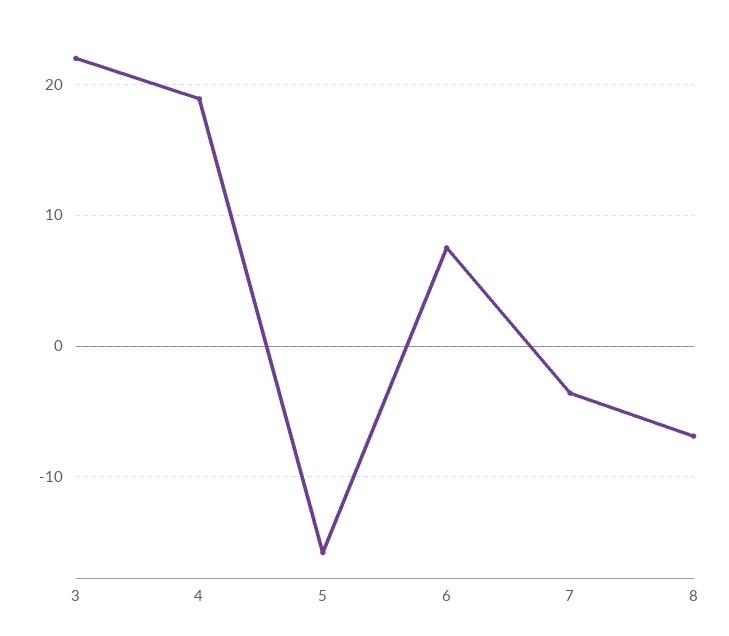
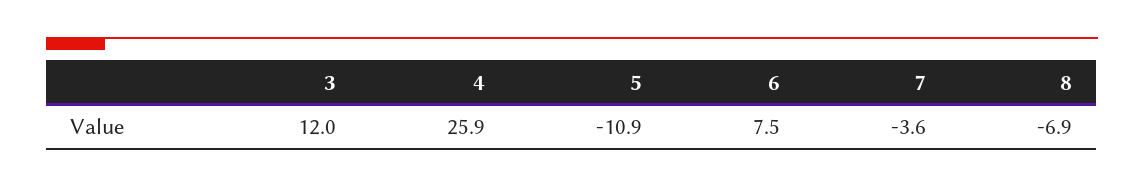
  {
-   "3": 22,
+   "3": 12,
-   "4": 19,
+   "4": 25.9,
-   "5": -16,
+   "5": -10.9,
    "6": 7.5,
    "7": -3.6,
    "8": -6.9
  }

